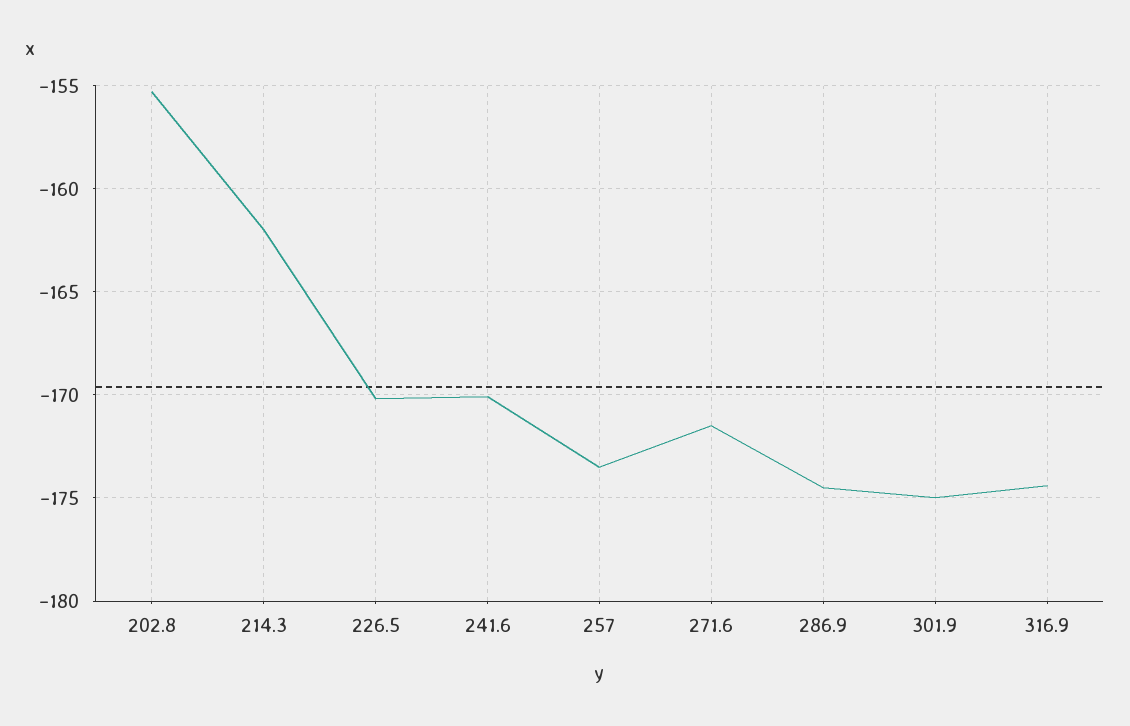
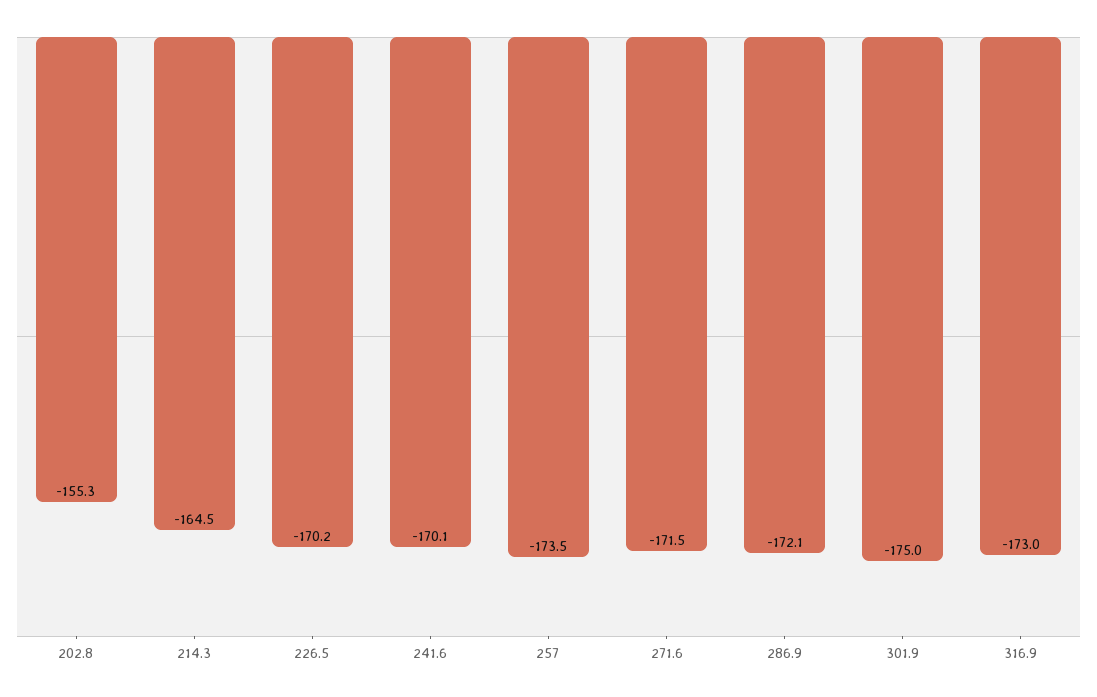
  {
    "202.8": -155.3,
-   "214.3": -162,
+   "214.3": -164.5,
    "226.5": -170.2,
    "241.6": -170.1,
    "257": -173.5,
    "271.6": -171.5,
-   "286.9": -174.5,
+   "286.9": -172.1,
    "301.9": -175,
-   "316.9": -174.5
+   "316.9": -173
  }

